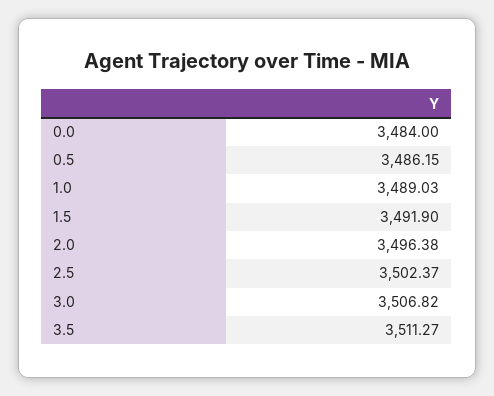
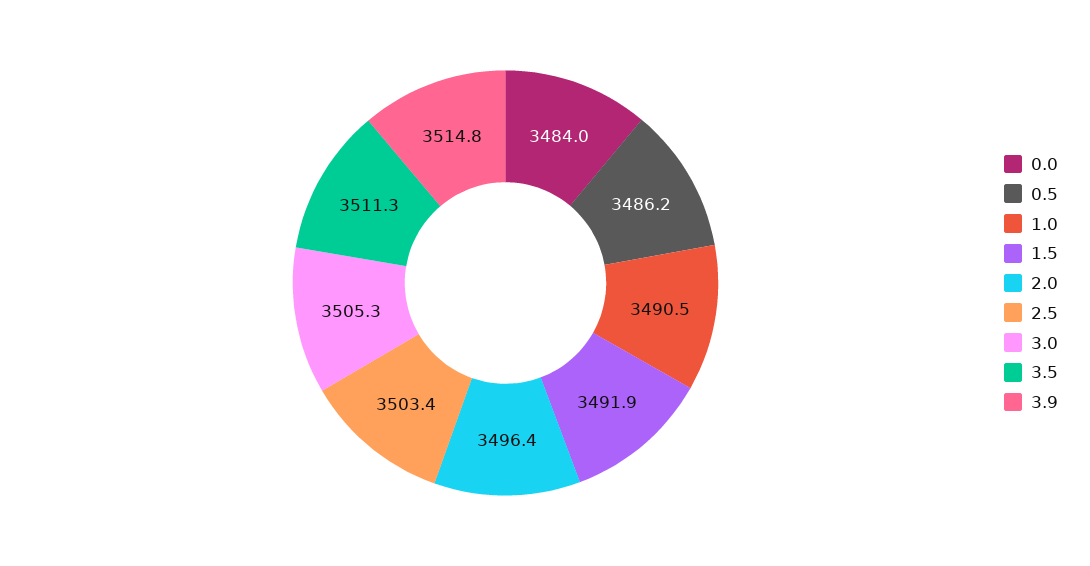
  {
    "0.0": 3484,
    "0.5": 3486.15,
-   "1.0": 3489.03,
+   "1.0": 3490.5,
    "1.5": 3491.9,
    "2.0": 3496.38,
-   "2.5": 3502.37,
+   "2.5": 3503.4,
-   "3.0": 3506.82,
+   "3.0": 3505.3,
-   "3.5": 3511.27
+   "3.5": 3511.27,
+   "3.9": 3514.8
  }

